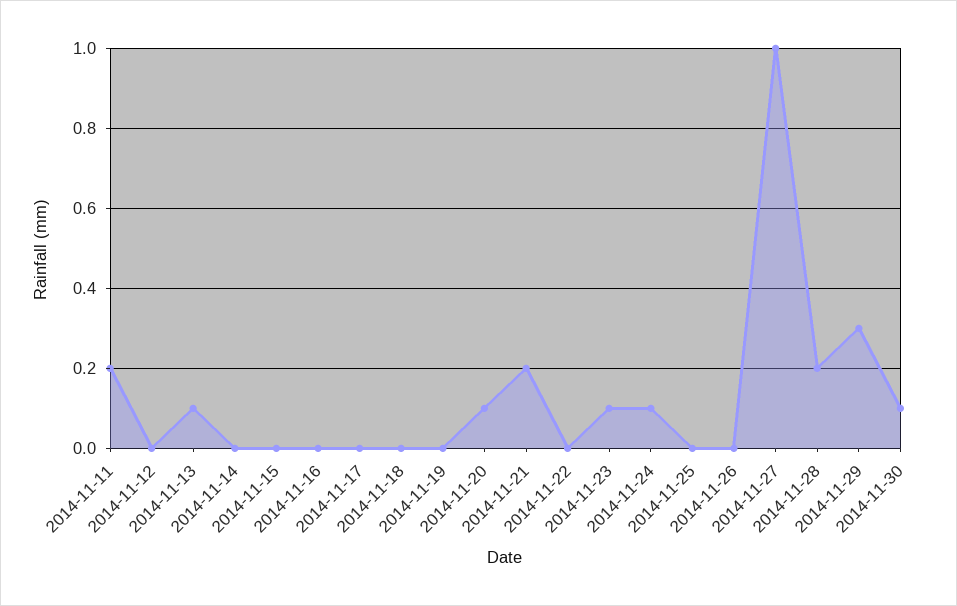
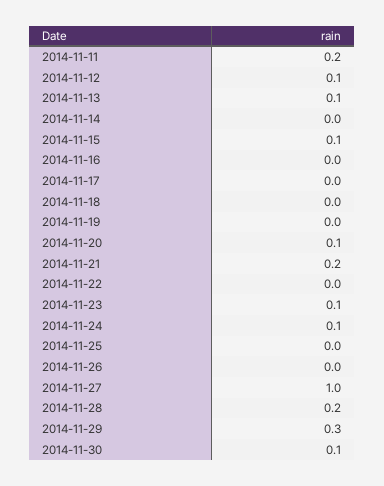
  {
    "2014-11-11": 0.2,
-   "2014-11-12": 0,
+   "2014-11-12": 0.1,
    "2014-11-13": 0.1,
    "2014-11-14": 0,
-   "2014-11-15": 0,
+   "2014-11-15": 0.1,
    "2014-11-16": 0,
    "2014-11-17": 0,
    "2014-11-18": 0,
    "2014-11-19": 0,
    "2014-11-20": 0.1,
    "2014-11-21": 0.2,
    "2014-11-22": 0,
    "2014-11-23": 0.1,
    "2014-11-24": 0.1,
    "2014-11-25": 0,
    "2014-11-26": 0,
    "2014-11-27": 1,
    "2014-11-28": 0.2,
    "2014-11-29": 0.3,
    "2014-11-30": 0.1
  }

